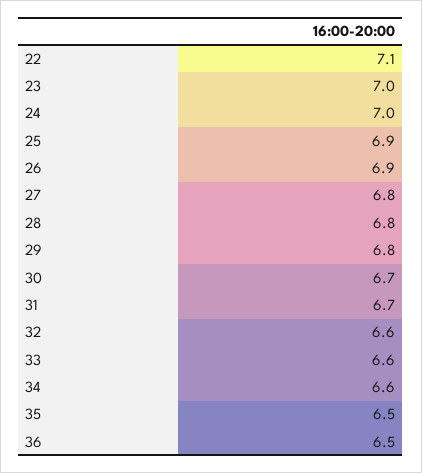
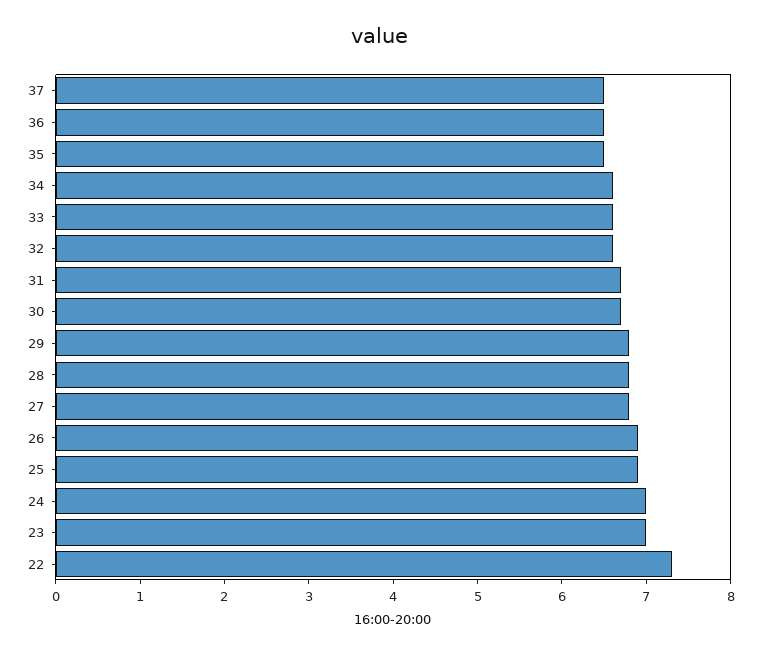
  {
-   "22": 7.1,
+   "22": 7.3,
    "23": 7,
    "24": 7,
    "25": 6.9,
    "26": 6.9,
    "27": 6.8,
    "28": 6.8,
    "29": 6.8,
    "30": 6.7,
    "31": 6.7,
    "32": 6.6,
    "33": 6.6,
    "34": 6.6,
    "35": 6.5,
-   "36": 6.5
+   "36": 6.5,
+   "37": 6.5
  }

